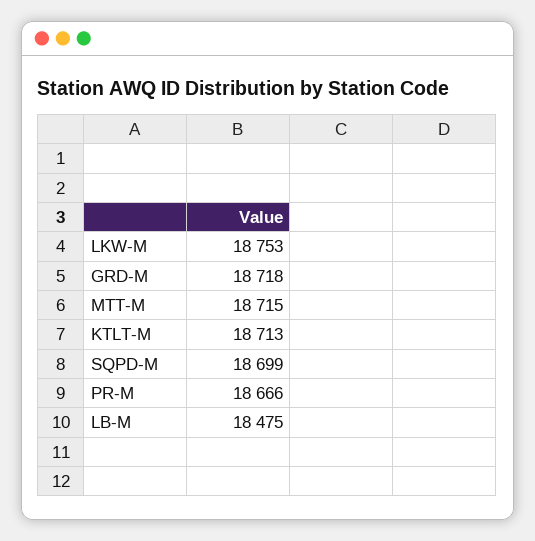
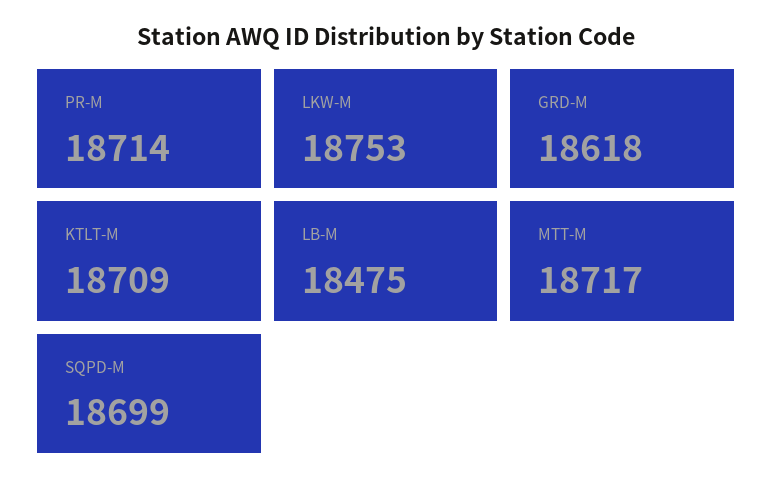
  {
    "LKW-M": 18753,
-   "GRD-M": 18718,
+   "GRD-M": 18618,
-   "MTT-M": 18715,
+   "MTT-M": 18717,
-   "KTLT-M": 18713,
+   "KTLT-M": 18709,
    "SQPD-M": 18699,
-   "PR-M": 18666,
+   "PR-M": 18714,
    "LB-M": 18475
  }

